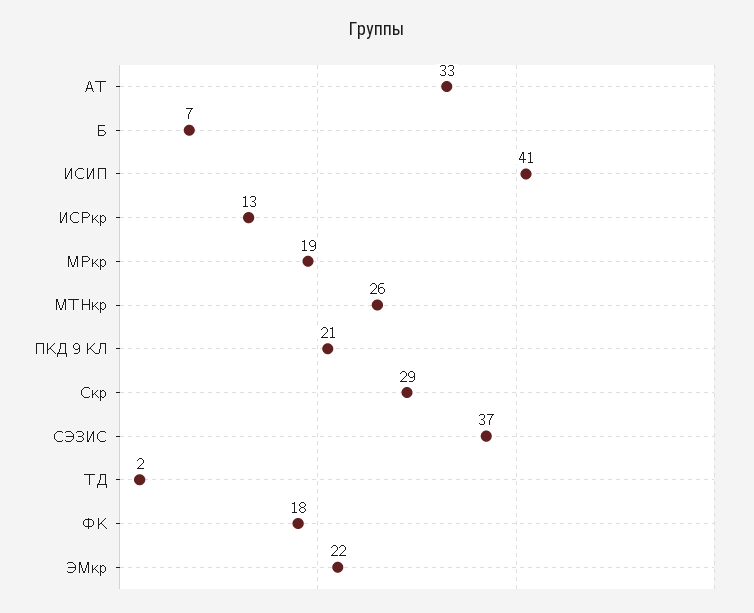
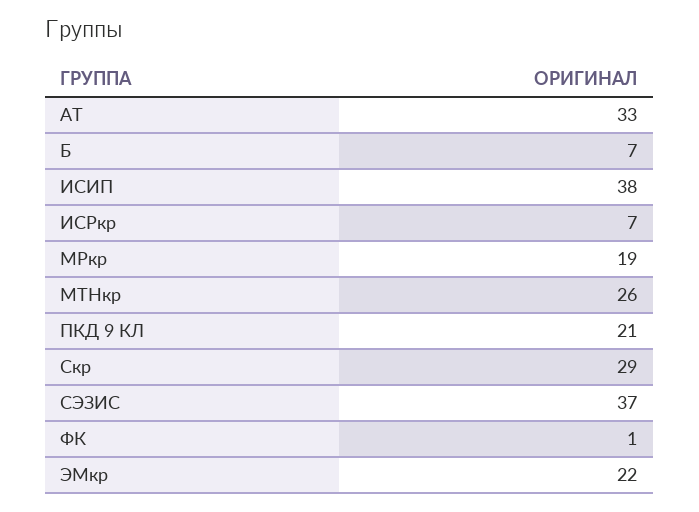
  {
    "АТ": 33,
    "Б": 7,
-   "ИСИП": 41,
+   "ИСИП": 38,
-   "ИСРкр": 13,
+   "ИСРкр": 7,
    "МРкр": 19,
    "МТНкр": 26,
    "ПКД 9 КЛ": 21,
    "Скр": 29,
    "СЭЗИС": 37,
-   "ТД": 2,
-   "ФК": 18,
+   "ФК": 1,
    "ЭМкр": 22
  }

